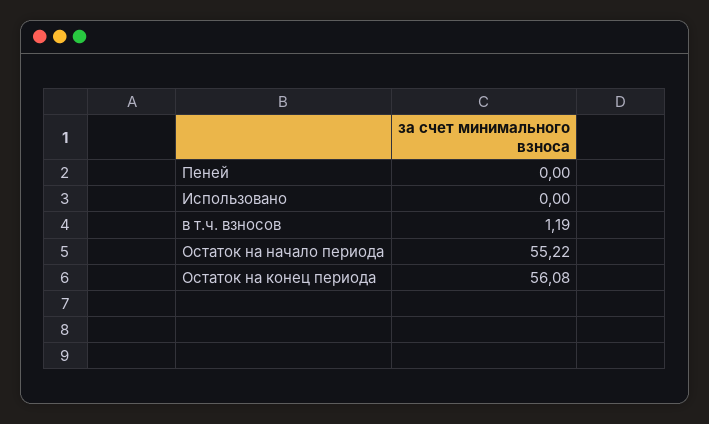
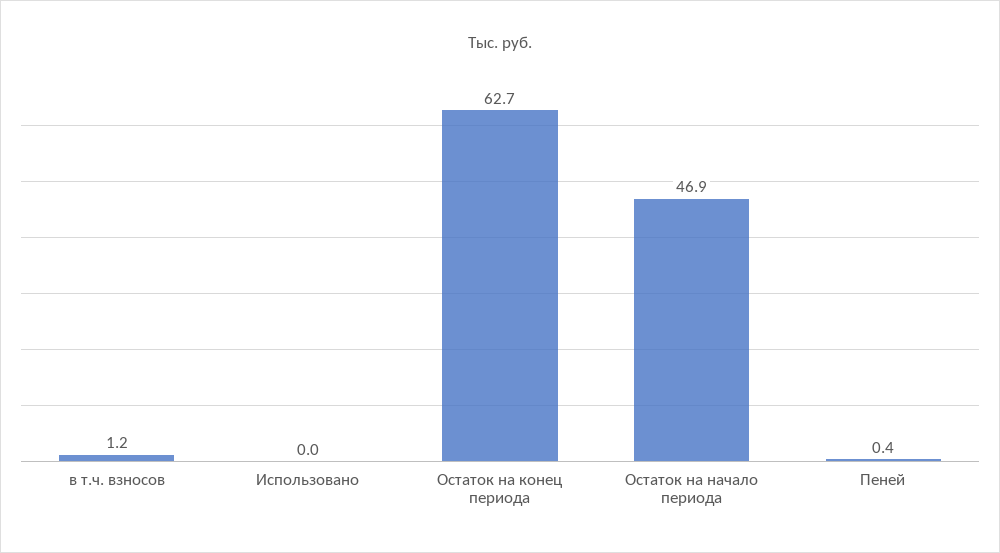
  {
-   "Пеней": 0,
+   "Пеней": 0.4,
    "Использовано": 0,
    "в т.ч. взносов": 1.19,
-   "Остаток на начало периода": 55.22,
+   "Остаток на начало периода": 46.9,
-   "Остаток на конец периода": 56.08
+   "Остаток на конец периода": 62.7
  }

